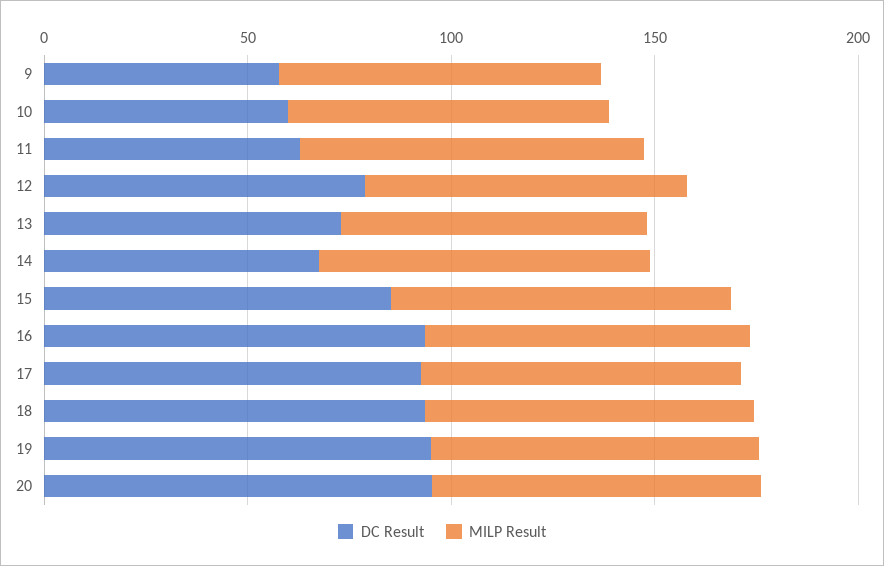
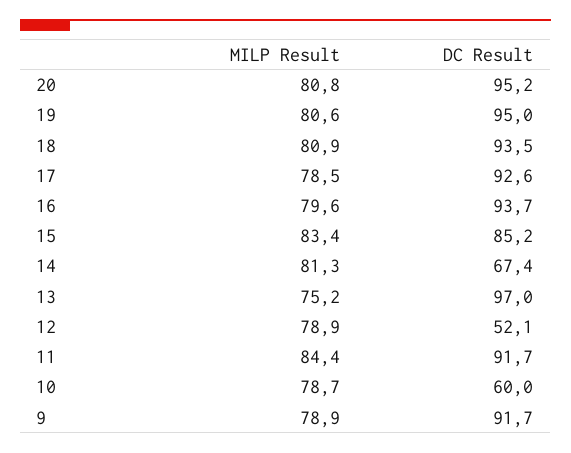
  {
    "DC Result": {
-     "9": 60,
+     "9": 91.7,
      "10": 60,
-     "11": 60,
+     "11": 91.7,
-     "12": 80,
+     "12": 52.1,
-     "13": 70,
+     "13": 97,
      "14": 67.4,
      "15": 85.2,
      "16": 93.7,
      "17": 92.6,
      "18": 93.5,
      "19": 95,
      "20": 95.2
    },
    "MILP Result": {
      "9": 78.9,
      "10": 78.7,
      "11": 84.4,
      "12": 78.9,
      "13": 75.2,
      "14": 81.3,
      "15": 83.4,
      "16": 79.6,
      "17": 78.5,
      "18": 80.9,
      "19": 80.6,
      "20": 80.8
    }
  }

